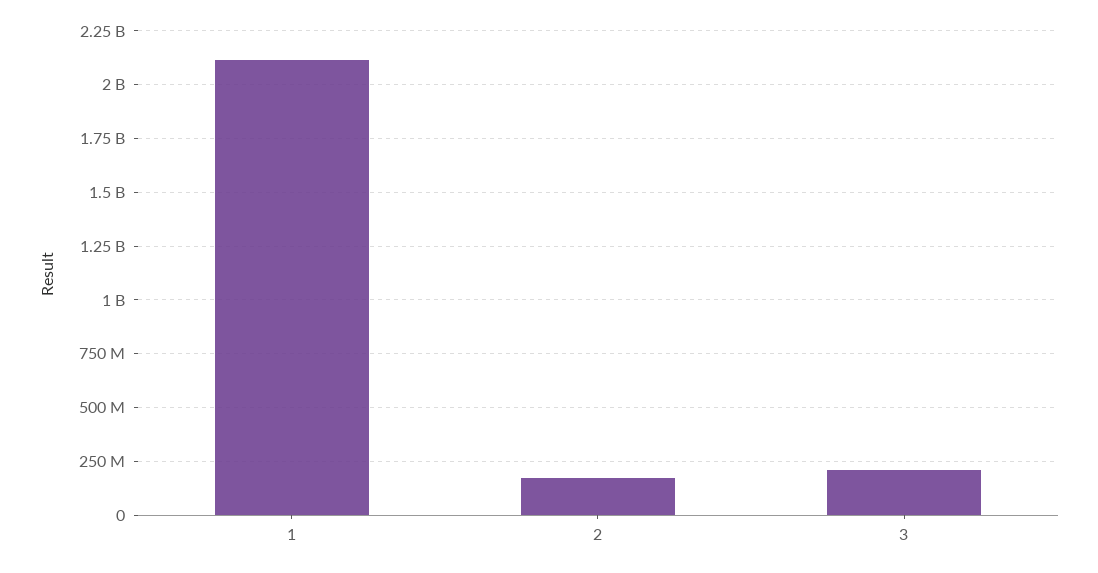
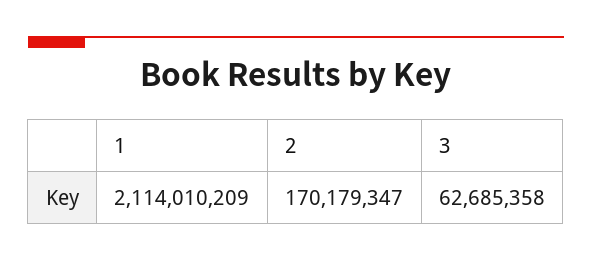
  {
    "1": 2114010209,
    "2": 170179347,
-   "3": 200000000
+   "3": 62685358
  }

